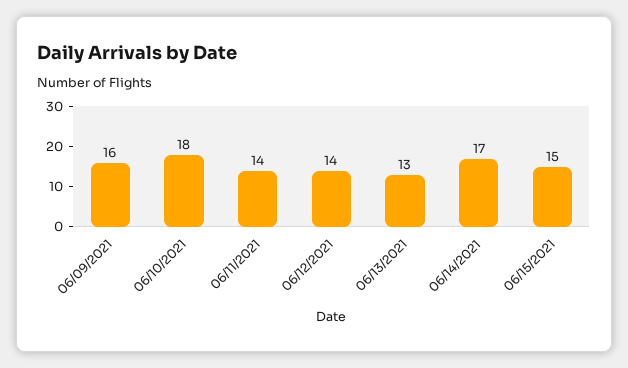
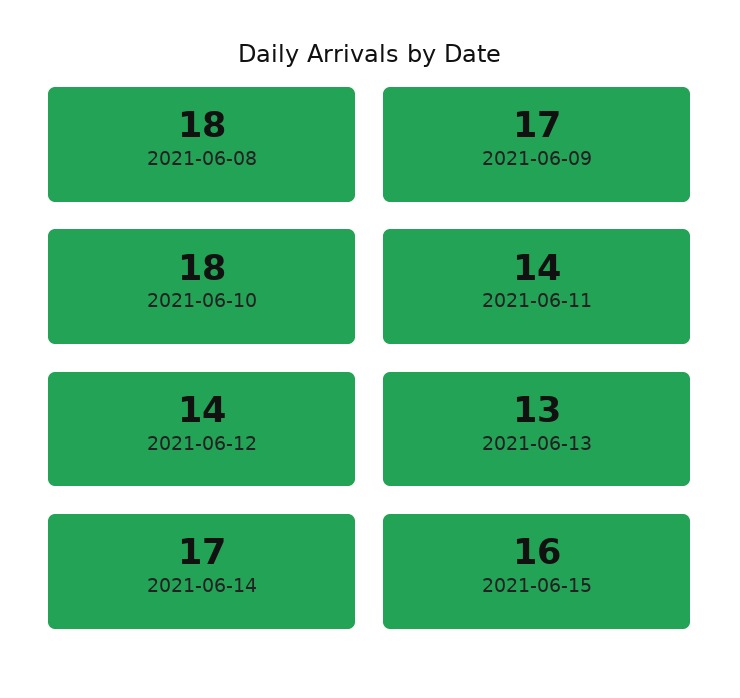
  {
-   "06/09/2021": 16,
+   "06/09/2021": 17,
    "06/10/2021": 18,
    "06/11/2021": 14,
    "06/12/2021": 14,
    "06/13/2021": 13,
    "06/14/2021": 17,
-   "06/15/2021": 15
+   "06/15/2021": 16,
+   "2021-06-08": 18
  }

